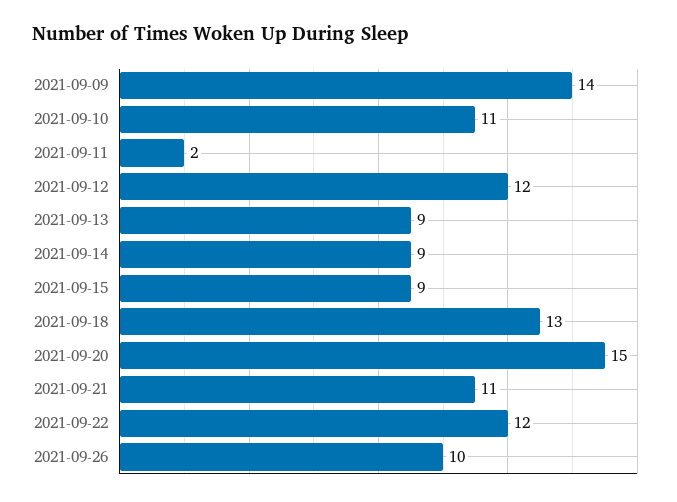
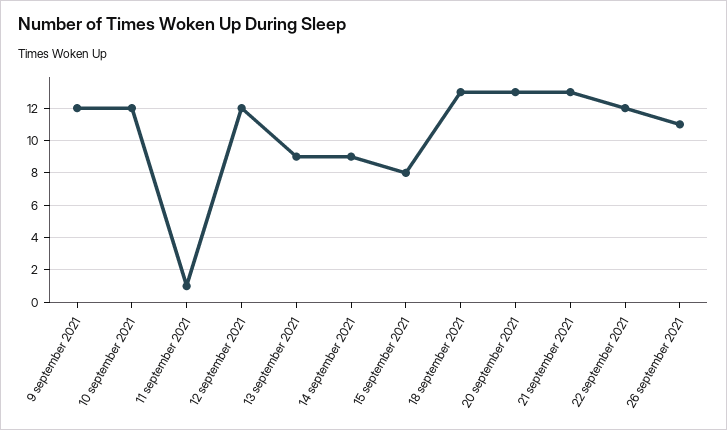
  {
-   "2021-09-09": 14,
+   "2021-09-09": 12,
-   "2021-09-10": 11,
+   "2021-09-10": 12,
-   "2021-09-11": 2,
+   "2021-09-11": 1,
    "2021-09-12": 12,
    "2021-09-13": 9,
    "2021-09-14": 9,
-   "2021-09-15": 9,
+   "2021-09-15": 8,
    "2021-09-18": 13,
-   "2021-09-20": 15,
+   "2021-09-20": 13,
-   "2021-09-21": 11,
+   "2021-09-21": 13,
    "2021-09-22": 12,
-   "2021-09-26": 10
+   "2021-09-26": 11
  }

